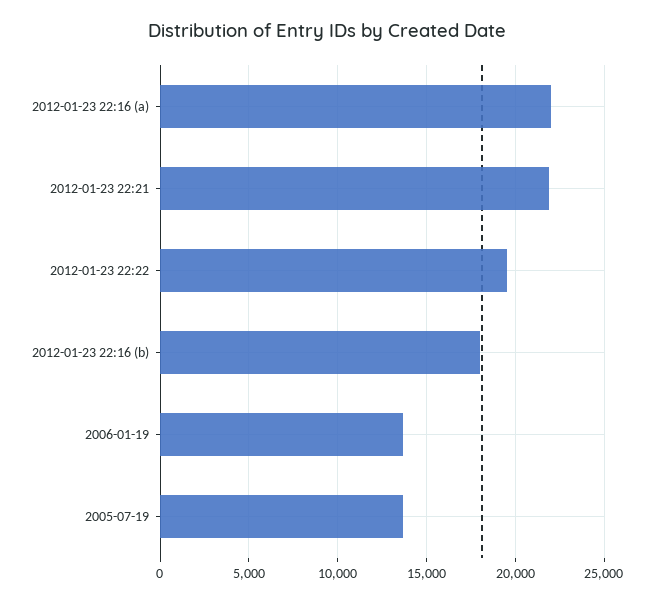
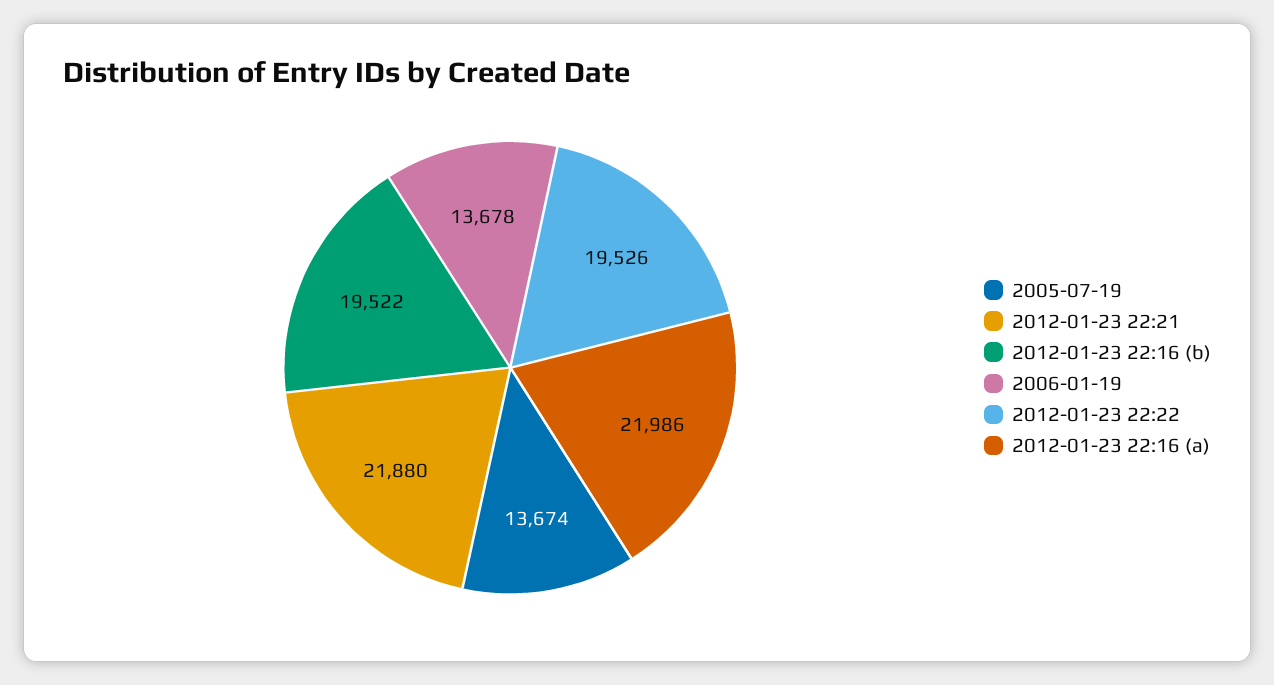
  {
    "2012-01-23 22:16 (a)": 21986,
    "2012-01-23 22:21": 21880,
    "2012-01-23 22:22": 19526,
-   "2012-01-23 22:16 (b)": 18000,
+   "2012-01-23 22:16 (b)": 19522,
    "2006-01-19": 13678,
    "2005-07-19": 13674
  }

